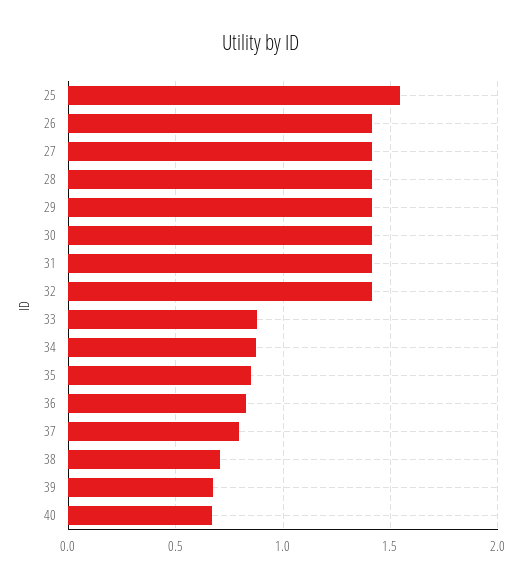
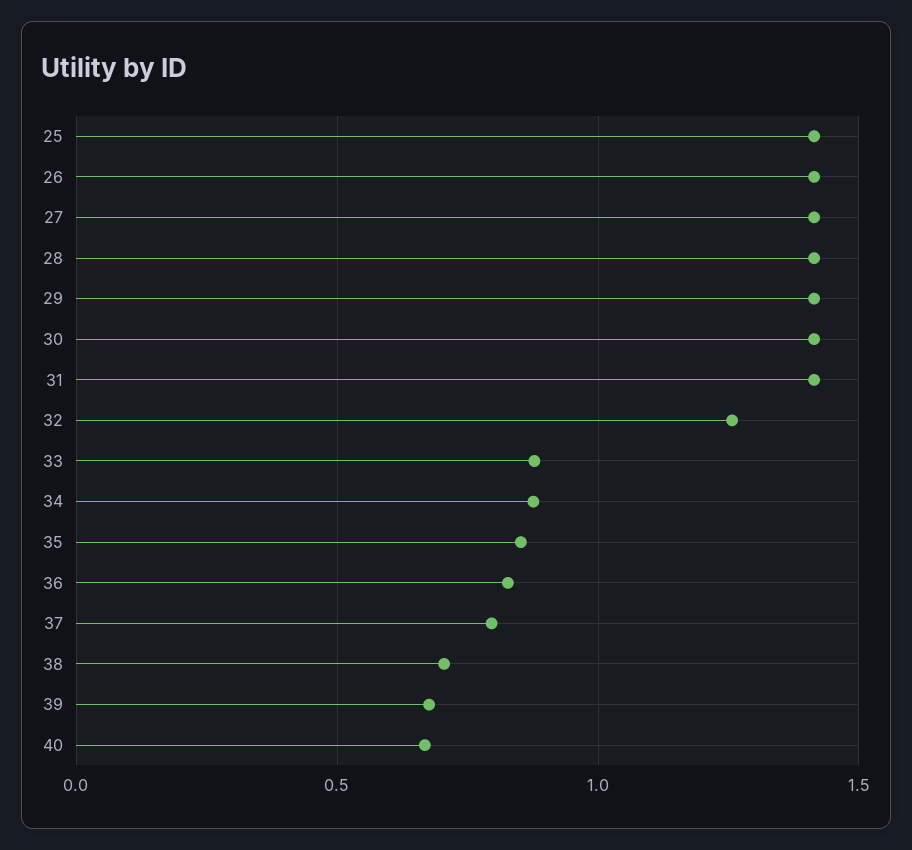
  {
-   "25": 1.55,
+   "25": 1.4,
    "26": 1.4,
    "27": 1.4,
    "28": 1.4,
    "29": 1.4,
    "30": 1.4,
    "31": 1.4,
-   "32": 1.4,
+   "32": 1.25,
    "33": 0.9,
    "34": 0.9,
    "35": 0.85,
    "36": 0.85,
    "37": 0.8,
    "38": 0.7,
    "39": 0.7,
    "40": 0.65
  }

